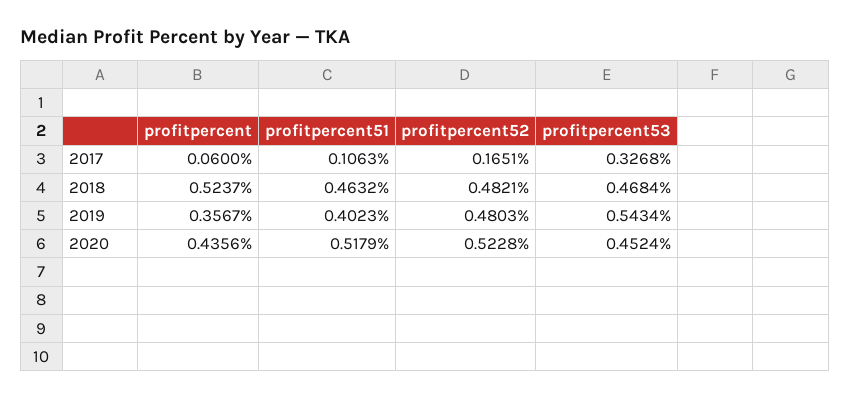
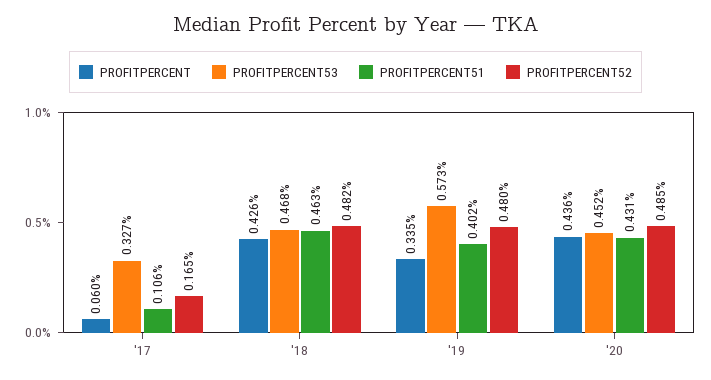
  {
    "profitpercent": {
      "2017": 0.06,
-     "2018": 0.5237,
+     "2018": 0.426,
-     "2019": 0.3567,
+     "2019": 0.335,
      "2020": 0.4356
    },
    "profitpercent51": {
      "2017": 0.1063,
      "2018": 0.4632,
      "2019": 0.4023,
-     "2020": 0.5179
+     "2020": 0.431
    },
    "profitpercent52": {
      "2017": 0.1651,
      "2018": 0.4821,
      "2019": 0.4803,
-     "2020": 0.5228
+     "2020": 0.485
    },
    "profitpercent53": {
      "2017": 0.3268,
      "2018": 0.4684,
-     "2019": 0.5434,
+     "2019": 0.573,
      "2020": 0.4524
    }
  }

